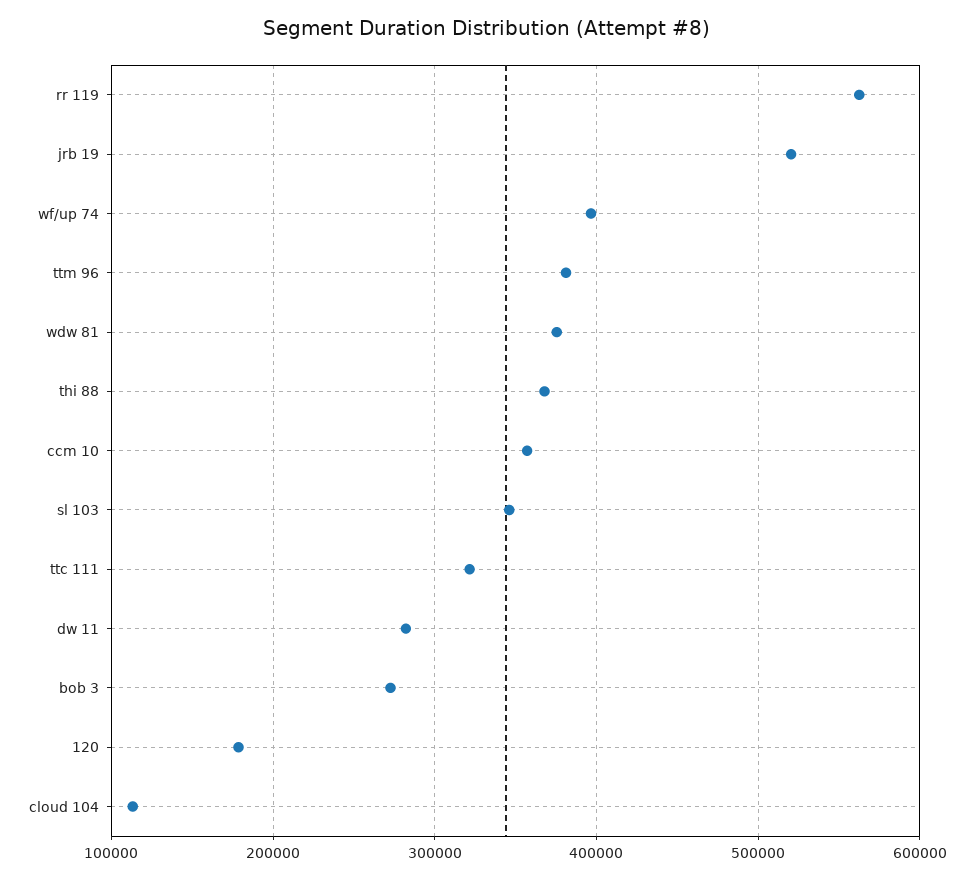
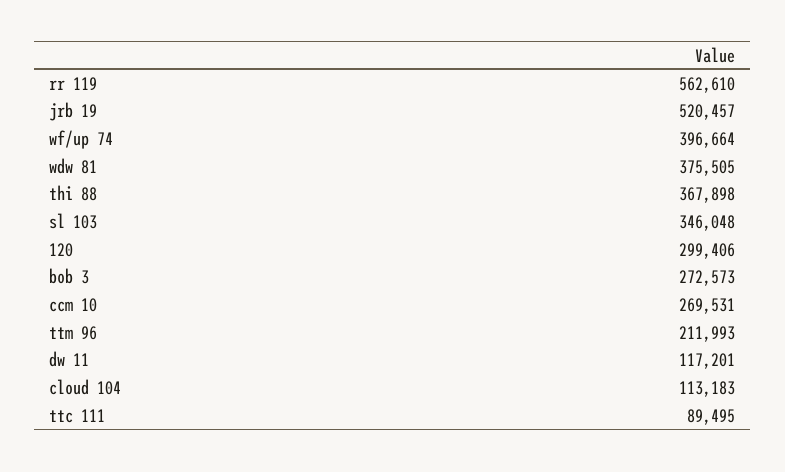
  {
    "rr 119": 562610,
    "jrb 19": 520457,
    "wf/up 74": 396664,
-   "ttm 96": 380000,
+   "ttm 96": 211993,
    "wdw 81": 375505,
    "thi 88": 367898,
-   "ccm 10": 360000,
+   "ccm 10": 269531,
    "sl 103": 346048,
-   "ttc 111": 320000,
+   "ttc 111": 89495,
-   "dw 11": 280000,
+   "dw 11": 117201,
    "bob 3": 272573,
-   "120": 180000,
+   "120": 299406,
    "cloud 104": 113183
  }

